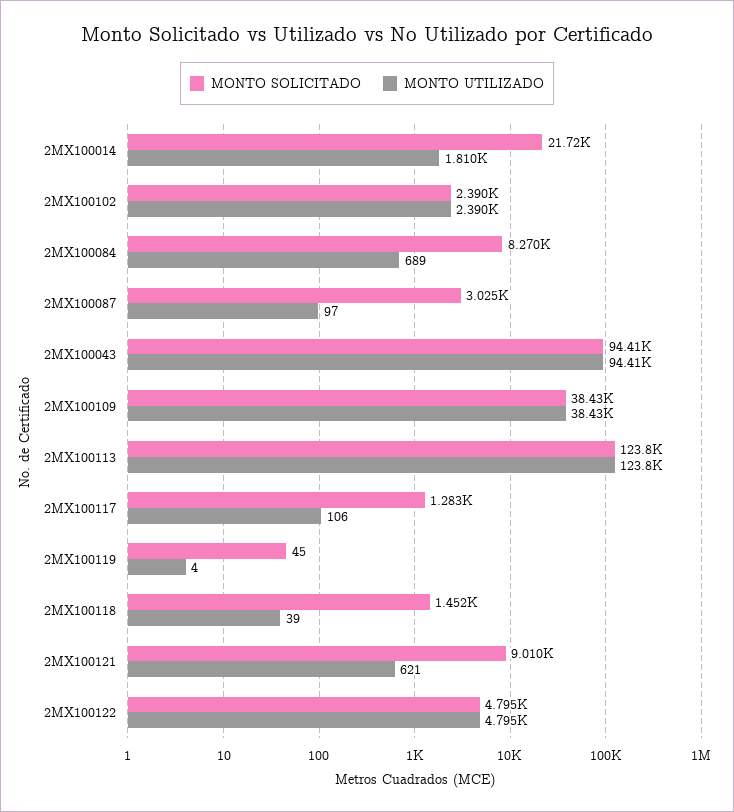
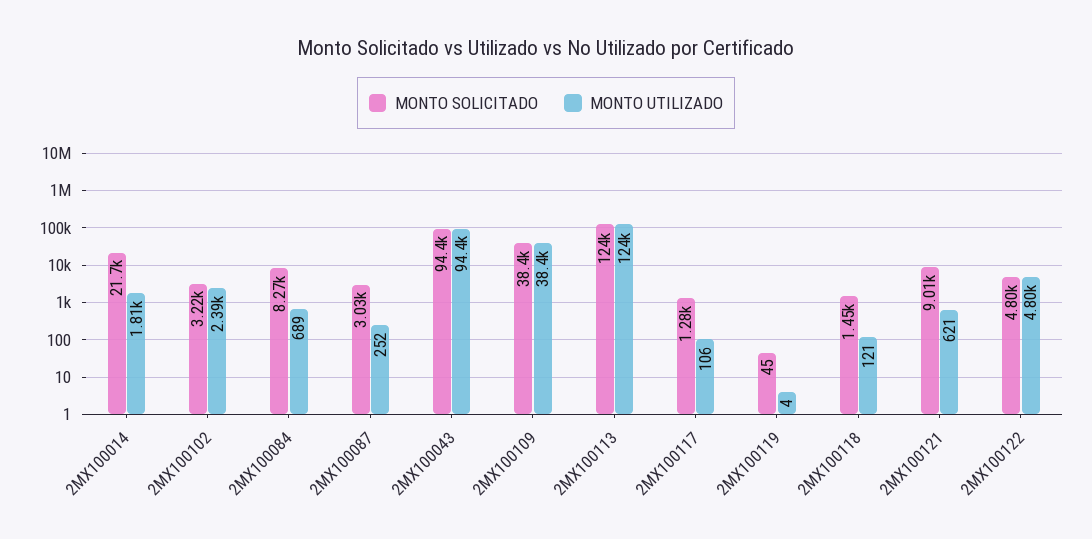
  {
    "MONTO SOLICITADO": {
      "2MX100014": 21720,
-     "2MX100102": 2390,
+     "2MX100102": 3220,
      "2MX100084": 8270,
      "2MX100087": 3025,
      "2MX100043": 94410,
      "2MX100109": 38430,
      "2MX100113": 123800,
      "2MX100117": 1283,
      "2MX100119": 45,
      "2MX100118": 1452,
      "2MX100121": 9010,
      "2MX100122": 4795
    },
    "MONTO UTILIZADO": {
      "2MX100014": 1810,
      "2MX100102": 2390,
      "2MX100084": 689,
-     "2MX100087": 97,
+     "2MX100087": 252,
      "2MX100043": 94410,
      "2MX100109": 38430,
      "2MX100113": 123800,
      "2MX100117": 106,
      "2MX100119": 4,
-     "2MX100118": 39,
+     "2MX100118": 121,
      "2MX100121": 621,
      "2MX100122": 4795
    }
  }

